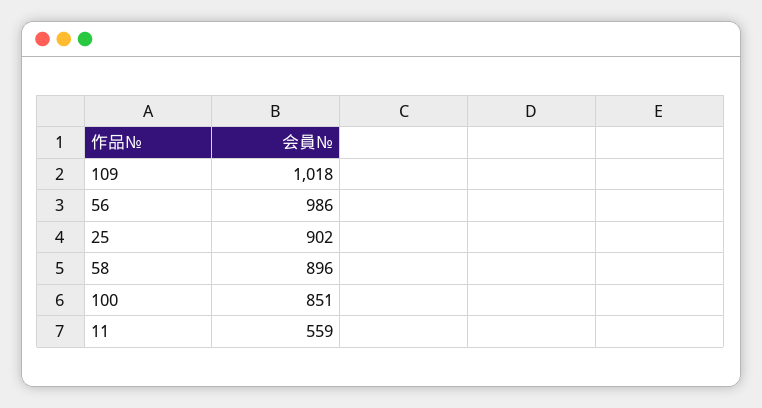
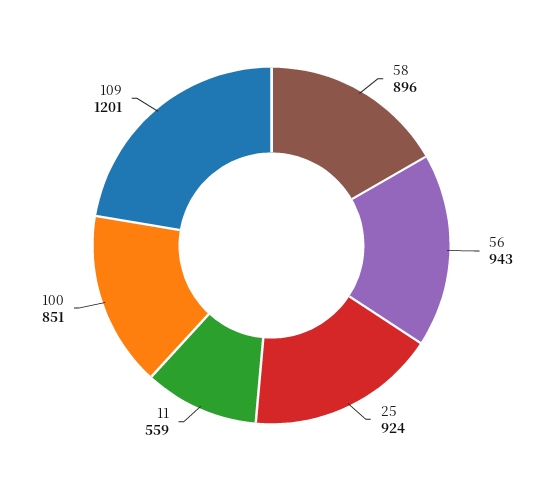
  {
-   "109": 1018,
+   "109": 1201,
-   "56": 986,
+   "56": 943,
-   "25": 902,
+   "25": 924,
    "58": 896,
    "100": 851,
    "11": 559
  }

